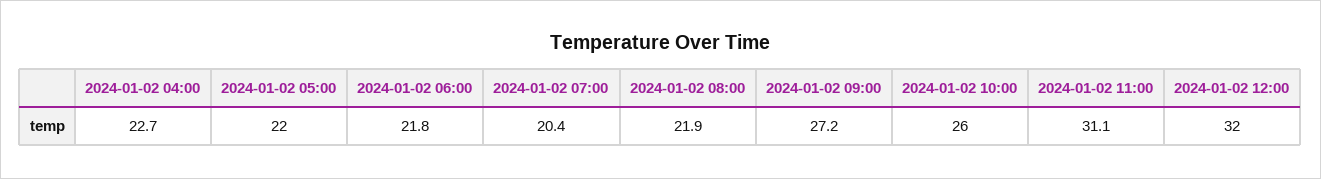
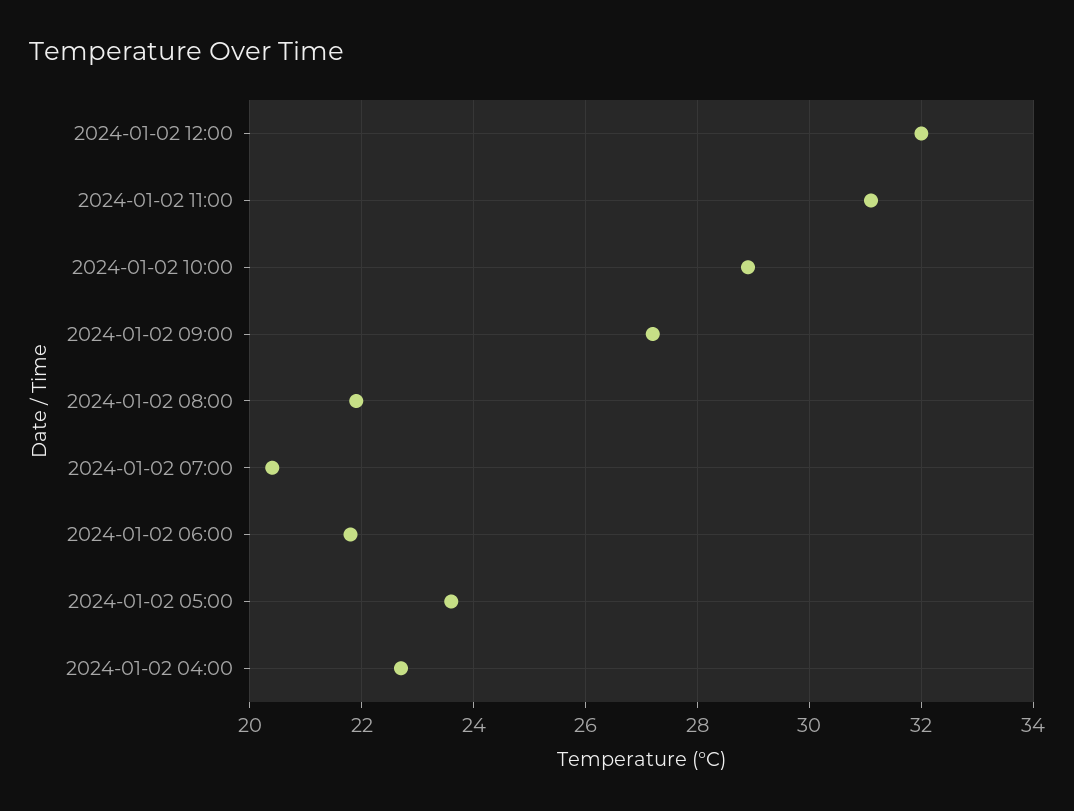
  {
    "2024-01-02 04:00": 22.7,
-   "2024-01-02 05:00": 22,
+   "2024-01-02 05:00": 23.5,
    "2024-01-02 06:00": 21.8,
    "2024-01-02 07:00": 20.4,
    "2024-01-02 08:00": 21.9,
    "2024-01-02 09:00": 27.2,
-   "2024-01-02 10:00": 26,
+   "2024-01-02 10:00": 29,
    "2024-01-02 11:00": 31.1,
    "2024-01-02 12:00": 32
  }

